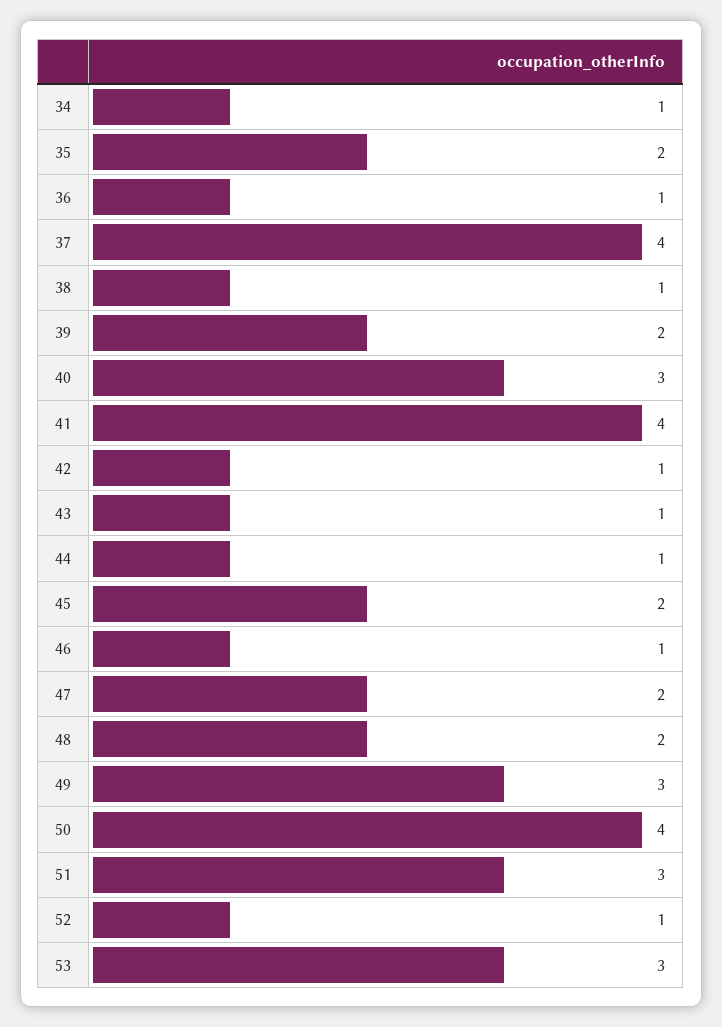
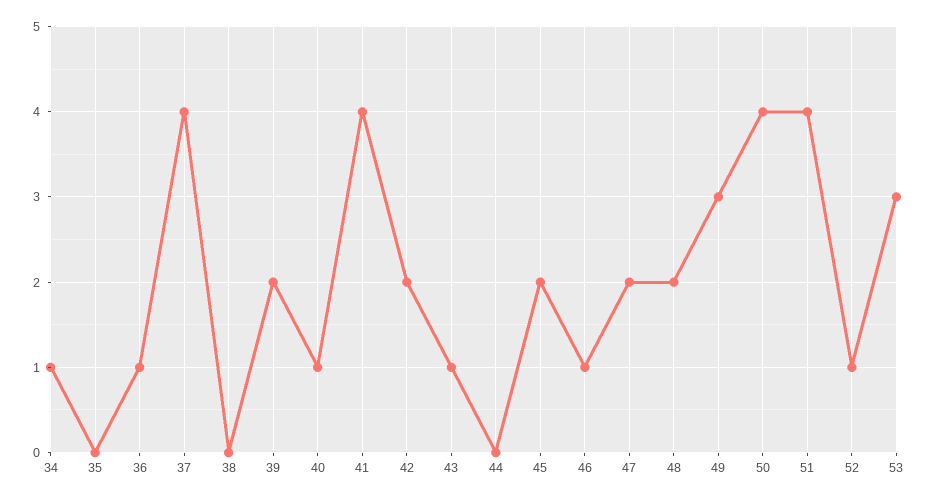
  {
    "34": 1,
-   "35": 2,
+   "35": 0,
    "36": 1,
    "37": 4,
-   "38": 1,
+   "38": 0,
    "39": 2,
-   "40": 3,
+   "40": 1,
    "41": 4,
-   "42": 1,
+   "42": 2,
    "43": 1,
-   "44": 1,
+   "44": 0,
    "45": 2,
    "46": 1,
    "47": 2,
    "48": 2,
    "49": 3,
    "50": 4,
-   "51": 3,
+   "51": 4,
    "52": 1,
    "53": 3
  }

